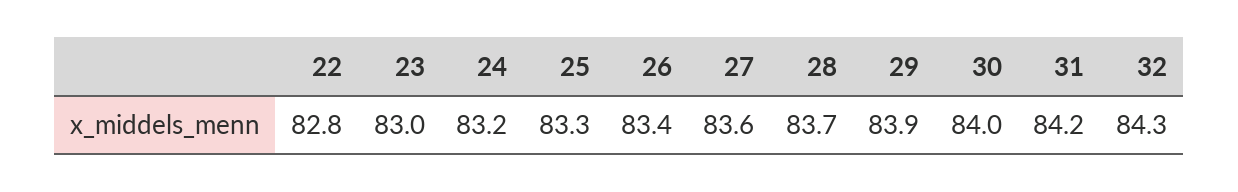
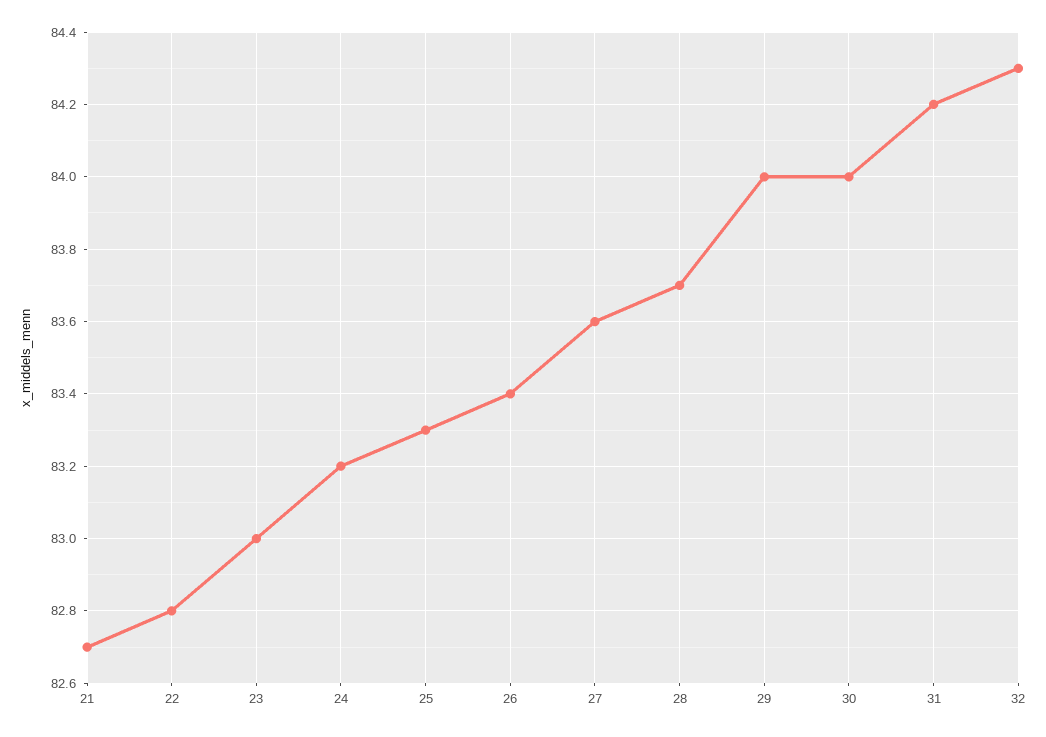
  {
    "22": 82.8,
    "23": 83,
    "24": 83.2,
    "25": 83.3,
    "26": 83.4,
    "27": 83.6,
    "28": 83.7,
-   "29": 83.9,
+   "29": 84,
    "30": 84,
    "31": 84.2,
-   "32": 84.3
+   "32": 84.3,
+   "21": 82.7
  }

